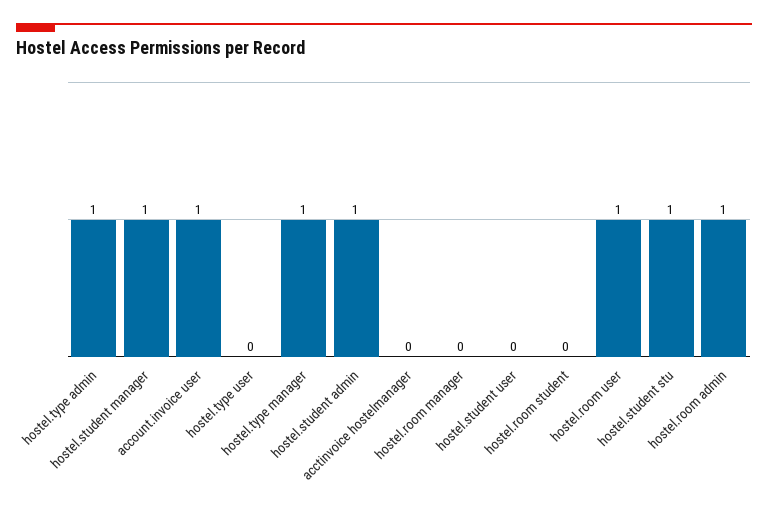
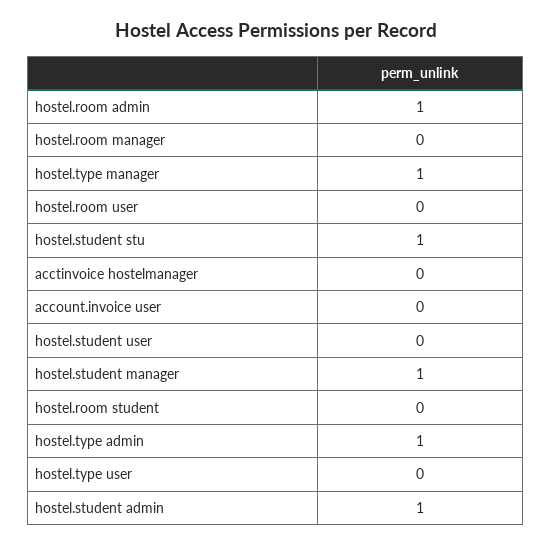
  {
    "hostel.type admin": 1,
    "hostel.student manager": 1,
-   "account.invoice user": 1,
+   "account.invoice user": 0,
    "hostel.type user": 0,
    "hostel.type manager": 1,
    "hostel.student admin": 1,
    "acctinvoice hostelmanager": 0,
    "hostel.room manager": 0,
    "hostel.student user": 0,
    "hostel.room student": 0,
-   "hostel.room user": 1,
+   "hostel.room user": 0,
    "hostel.student stu": 1,
    "hostel.room admin": 1
  }

